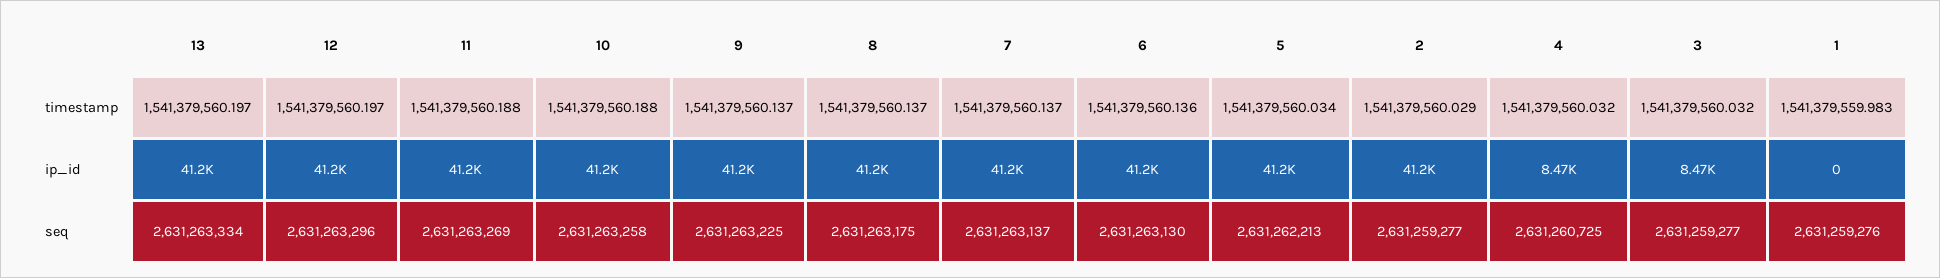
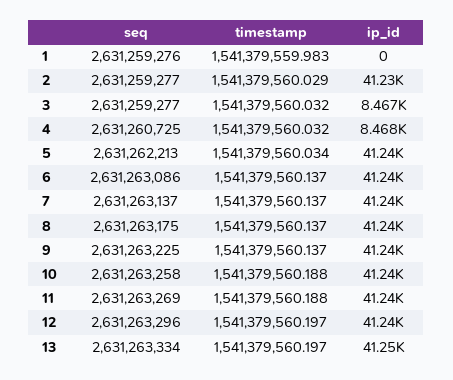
  {
    "13": {
      "timestamp": 1541379560.197,
      "ip_id": 41250,
      "seq": 2631263334
    },
    "12": {
      "timestamp": 1541379560.197,
      "ip_id": 41240,
      "seq": 2631263296
    },
    "11": {
      "timestamp": 1541379560.188,
      "ip_id": 41240,
      "seq": 2631263269
    },
    "10": {
      "timestamp": 1541379560.188,
      "ip_id": 41240,
      "seq": 2631263258
    },
    "9": {
      "timestamp": 1541379560.137,
      "ip_id": 41240,
      "seq": 2631263225
    },
    "8": {
      "timestamp": 1541379560.137,
      "ip_id": 41240,
      "seq": 2631263175
    },
    "7": {
      "timestamp": 1541379560.137,
      "ip_id": 41240,
      "seq": 2631263137
    },
    "6": {
-     "timestamp": 1541379560.136,
+     "timestamp": 1541379560.137,
      "ip_id": 41240,
-     "seq": 2631263130
+     "seq": 2631263086
    },
    "5": {
      "timestamp": 1541379560.034,
      "ip_id": 41240,
      "seq": 2631262213
    },
    "2": {
      "timestamp": 1541379560.029,
      "ip_id": 41230,
      "seq": 2631259277
    },
    "4": {
      "timestamp": 1541379560.032,
      "ip_id": 8468,
      "seq": 2631260725
    },
    "3": {
      "timestamp": 1541379560.032,
      "ip_id": 8467,
      "seq": 2631259277
    },
    "1": {
      "timestamp": 1541379559.983,
      "ip_id": 0,
      "seq": 2631259276
    }
  }

